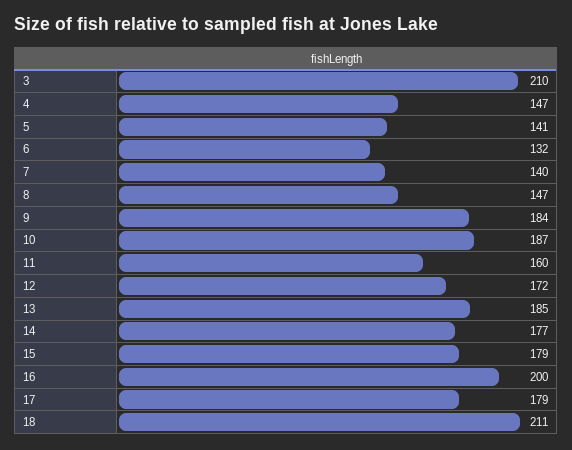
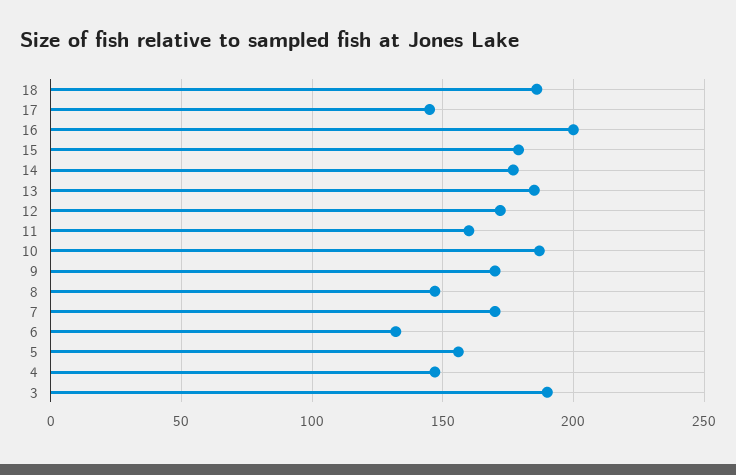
  {
-   "3": 210,
+   "3": 190,
    "4": 147,
-   "5": 141,
+   "5": 155,
    "6": 132,
-   "7": 140,
+   "7": 170,
    "8": 147,
-   "9": 184,
+   "9": 170,
    "10": 187,
    "11": 160,
    "12": 172,
    "13": 185,
    "14": 177,
    "15": 179,
    "16": 200,
-   "17": 179,
+   "17": 145,
-   "18": 211
+   "18": 185
  }

